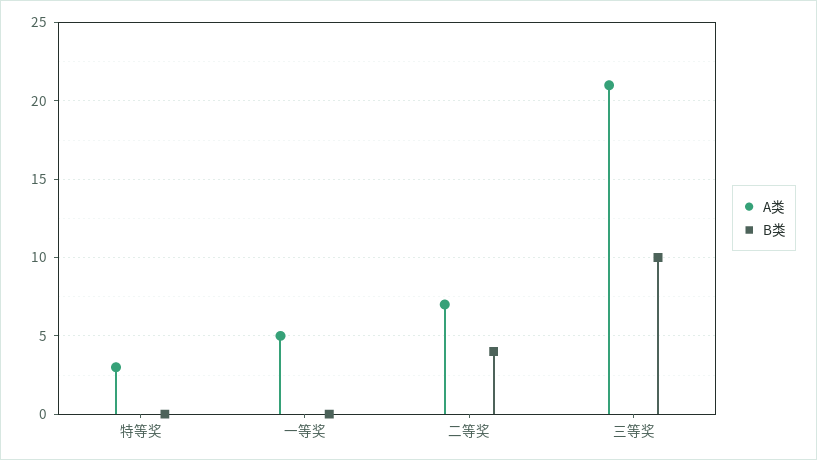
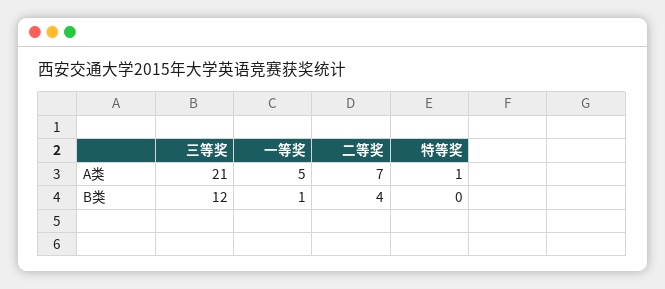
  {
    "A类": {
-     "特等奖": 3,
+     "特等奖": 1,
      "一等奖": 5,
      "二等奖": 7,
      "三等奖": 21
    },
    "B类": {
      "特等奖": 0,
-     "一等奖": 0,
+     "一等奖": 1,
      "二等奖": 4,
-     "三等奖": 10
+     "三等奖": 12
    }
  }

